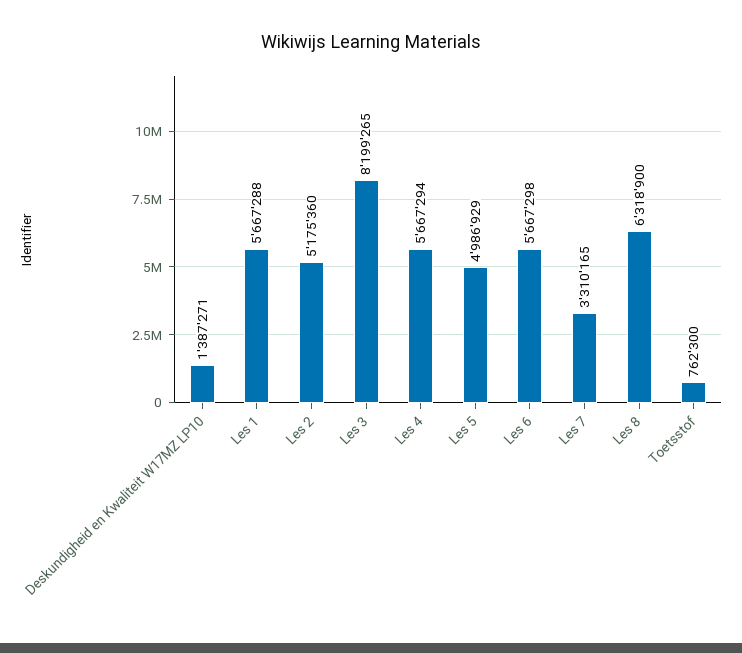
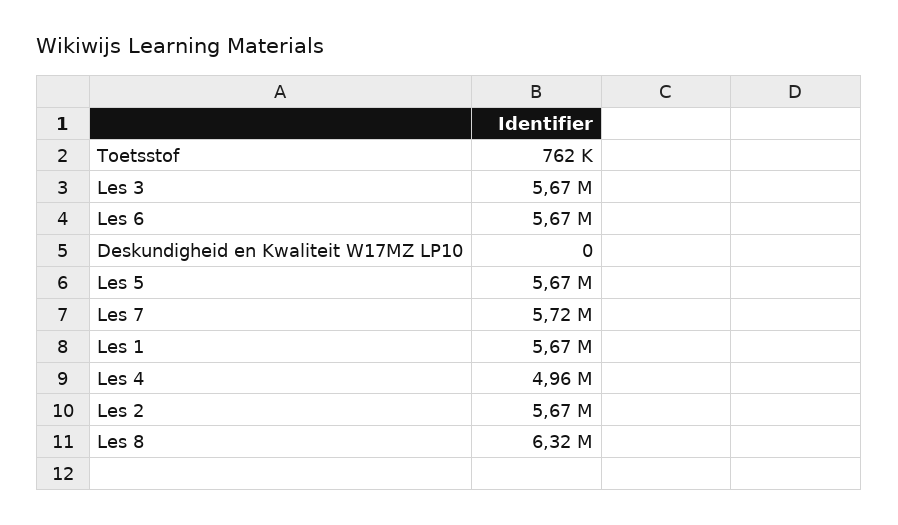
  {
-   "Deskundigheid en Kwaliteit W17MZ LP10": 1387271,
+   "Deskundigheid en Kwaliteit W17MZ LP10": 0,
    "Les 1": 5667288,
-   "Les 2": 5175360,
+   "Les 2": 5670000,
-   "Les 3": 8199265,
+   "Les 3": 5670000,
-   "Les 4": 5667294,
+   "Les 4": 4960000,
-   "Les 5": 4986929,
+   "Les 5": 5670000,
    "Les 6": 5667298,
-   "Les 7": 3310165,
+   "Les 7": 5720000,
    "Les 8": 6318900,
    "Toetsstof": 762300
  }

